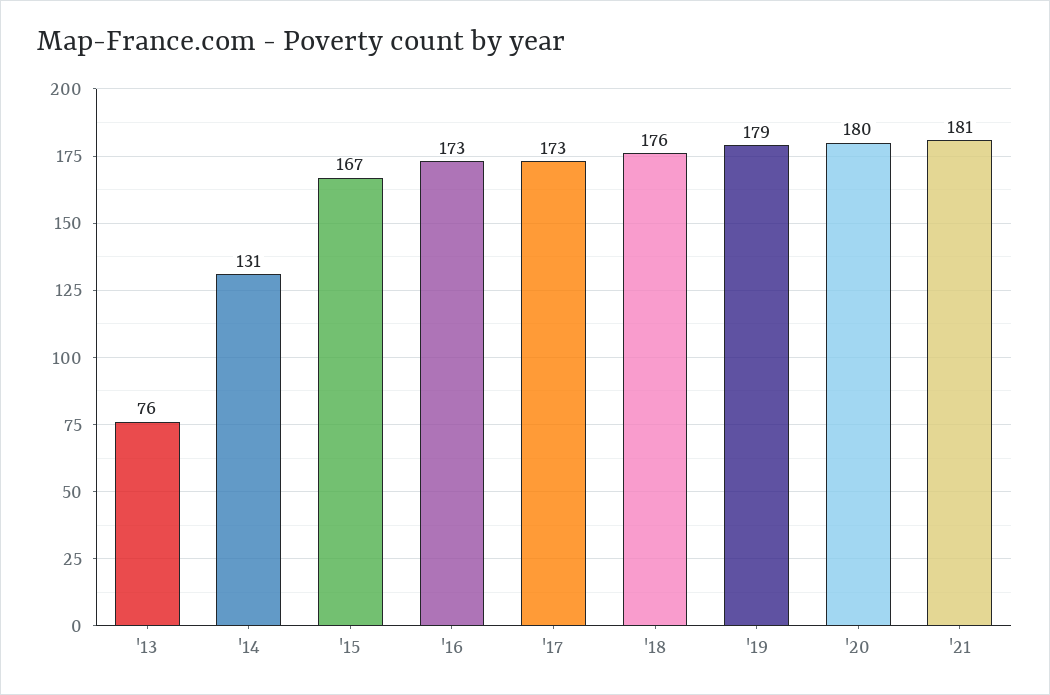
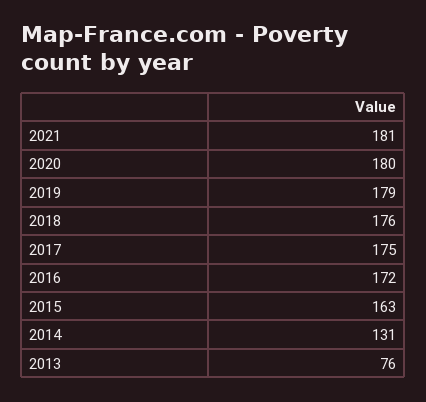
  {
    "'13": 76,
    "'14": 131,
-   "'15": 167,
+   "'15": 163,
-   "'16": 173,
+   "'16": 172,
-   "'17": 173,
+   "'17": 175,
    "'18": 176,
    "'19": 179,
    "'20": 180,
    "'21": 181
  }

